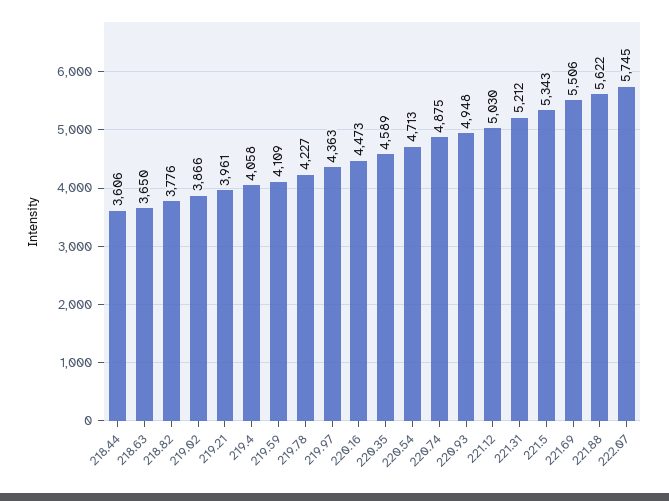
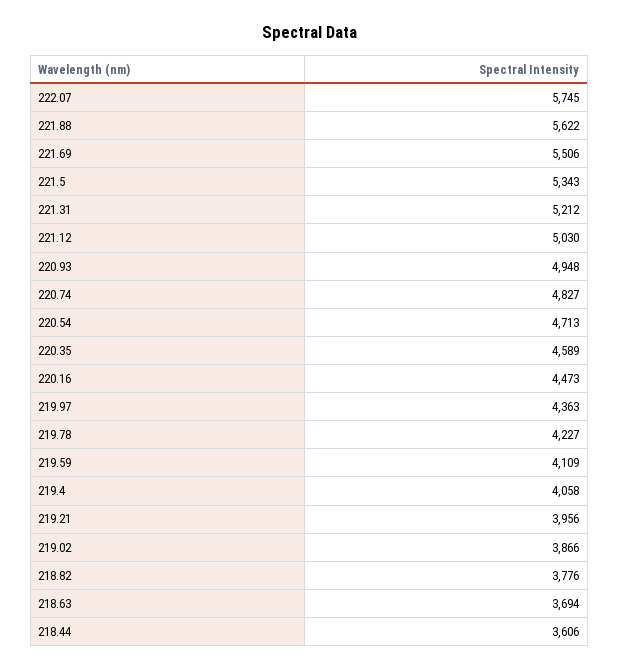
  {
    "218.44": 3606,
-   "218.63": 3650,
+   "218.63": 3694,
    "218.82": 3776,
    "219.02": 3866,
-   "219.21": 3961,
+   "219.21": 3956,
    "219.4": 4058,
    "219.59": 4109,
    "219.78": 4227,
    "219.97": 4363,
    "220.16": 4473,
    "220.35": 4589,
    "220.54": 4713,
-   "220.74": 4875,
+   "220.74": 4827,
    "220.93": 4948,
    "221.12": 5030,
    "221.31": 5212,
    "221.5": 5343,
    "221.69": 5506,
    "221.88": 5622,
    "222.07": 5745
  }

